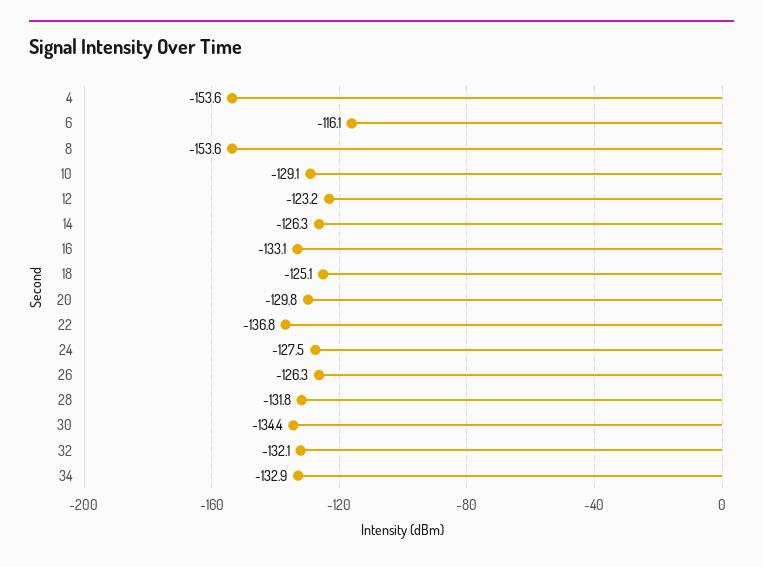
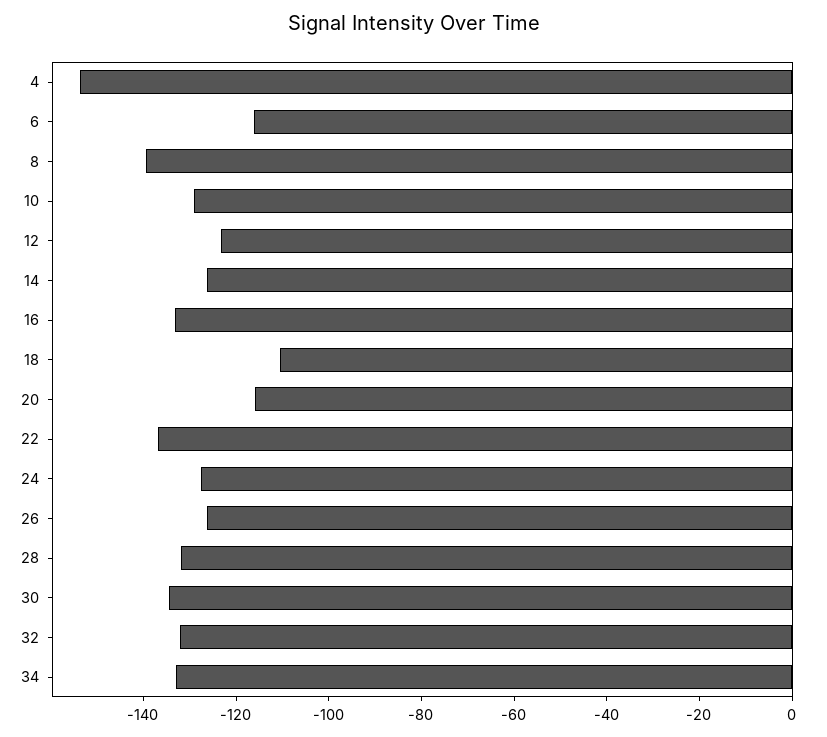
  {
    "4": -153.6,
    "6": -116.1,
-   "8": -153.6,
+   "8": -140,
    "10": -129.1,
    "12": -123.2,
    "14": -126.3,
    "16": -133.1,
-   "18": -125.1,
+   "18": -110,
-   "20": -129.8,
+   "20": -115,
    "22": -136.8,
    "24": -127.5,
    "26": -126.3,
    "28": -131.8,
    "30": -134.4,
    "32": -132.1,
    "34": -132.9
  }

